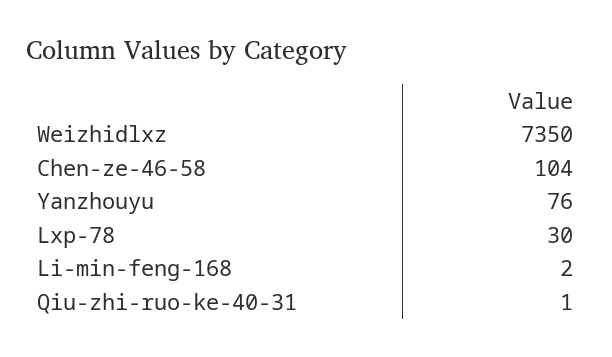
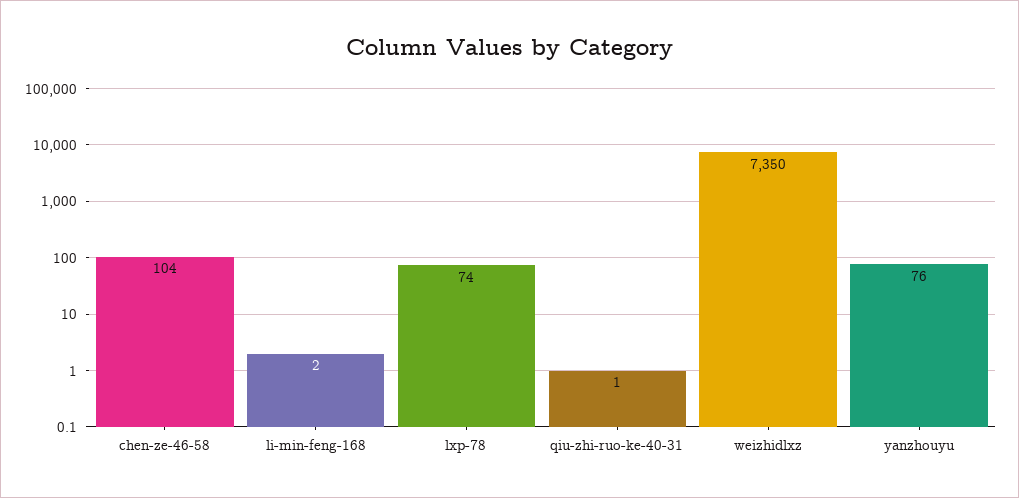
  {
    "Weizhidlxz": 7350,
    "Chen-ze-46-58": 104,
    "Yanzhouyu": 76,
-   "Lxp-78": 30,
+   "Lxp-78": 74,
    "Li-min-feng-168": 2,
    "Qiu-zhi-ruo-ke-40-31": 1
  }

